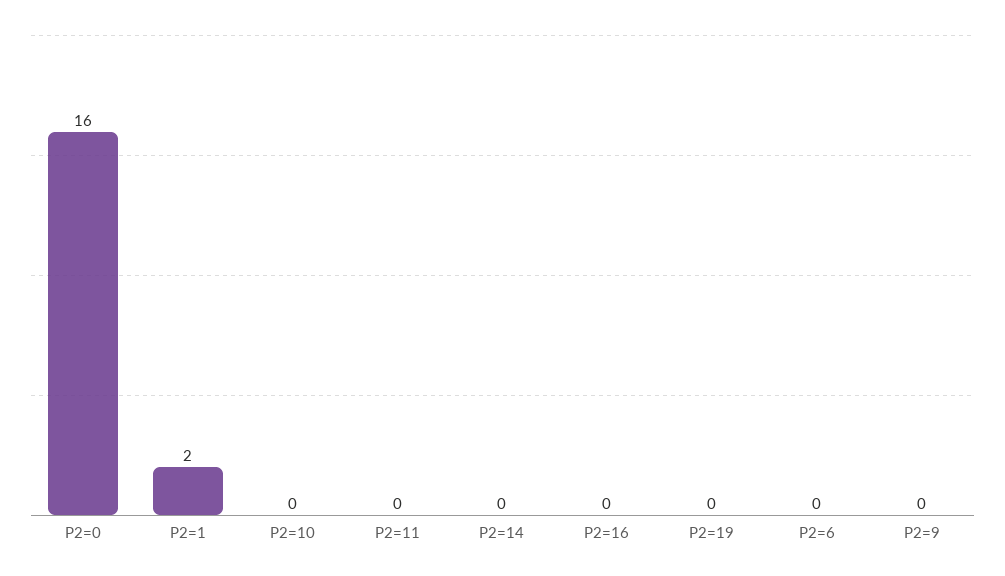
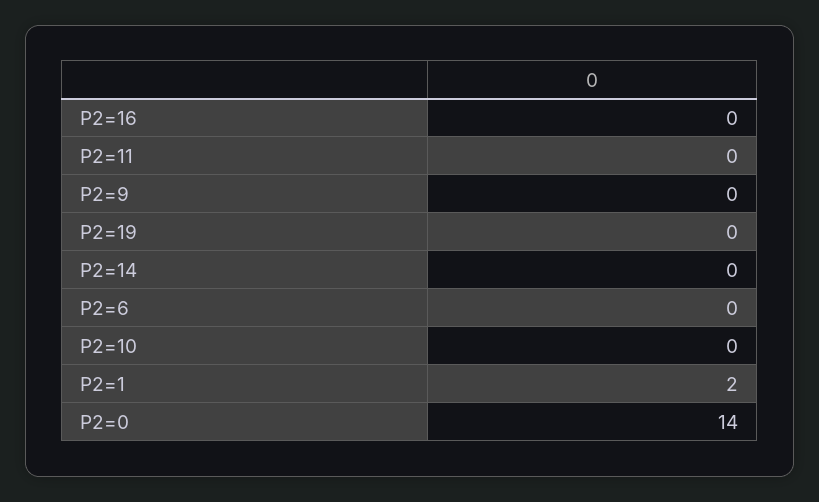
  {
-   "P2=0": 16,
+   "P2=0": 14,
    "P2=1": 2,
    "P2=10": 0,
    "P2=11": 0,
    "P2=14": 0,
    "P2=16": 0,
    "P2=19": 0,
    "P2=6": 0,
    "P2=9": 0
  }

